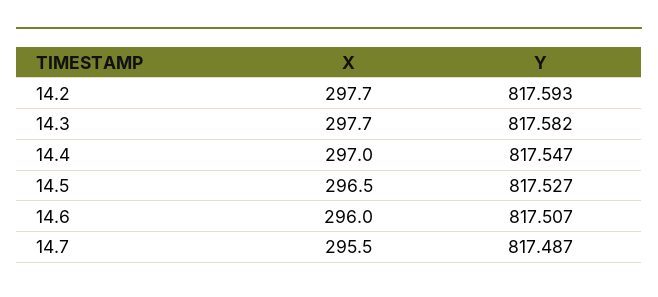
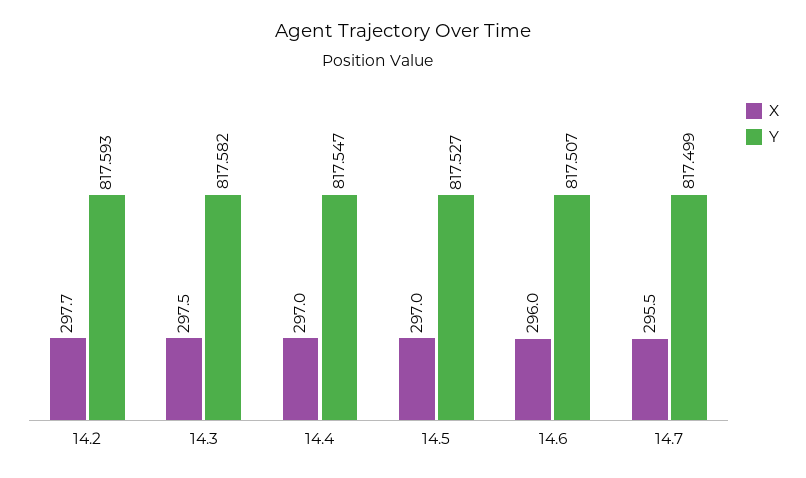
  {
    "X": {
      "14.2": 297.7,
-     "14.3": 297.7,
+     "14.3": 297.5,
      "14.4": 297,
-     "14.5": 296.5,
+     "14.5": 297,
      "14.6": 296,
      "14.7": 295.5
    },
    "Y": {
      "14.2": 817.593,
      "14.3": 817.582,
      "14.4": 817.547,
      "14.5": 817.527,
      "14.6": 817.507,
-     "14.7": 817.487
+     "14.7": 817.499
    }
  }

